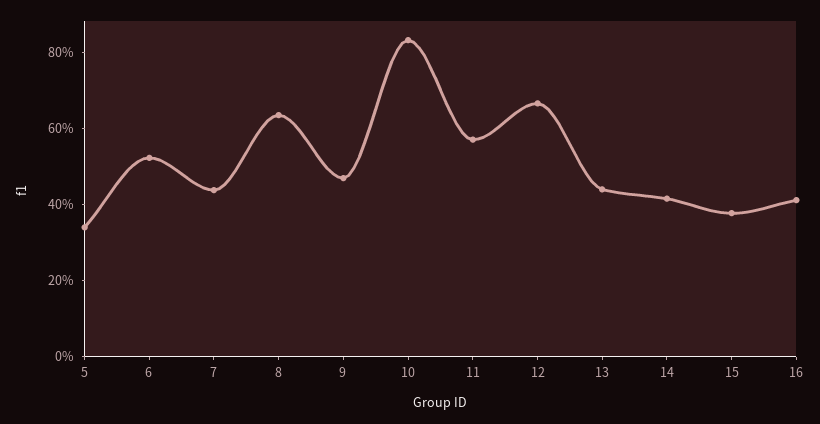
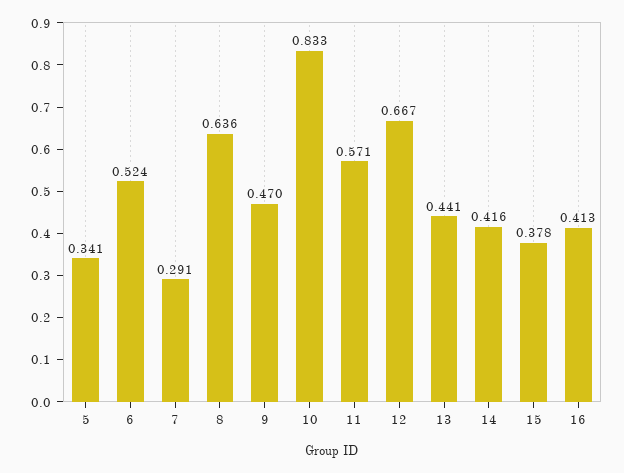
  {
    "5": 0.341,
    "6": 0.524,
-   "7": 0.45,
+   "7": 0.291,
    "8": 0.636,
    "9": 0.47,
    "10": 0.833,
    "11": 0.571,
    "12": 0.667,
    "13": 0.441,
    "14": 0.416,
    "15": 0.378,
    "16": 0.413
  }

